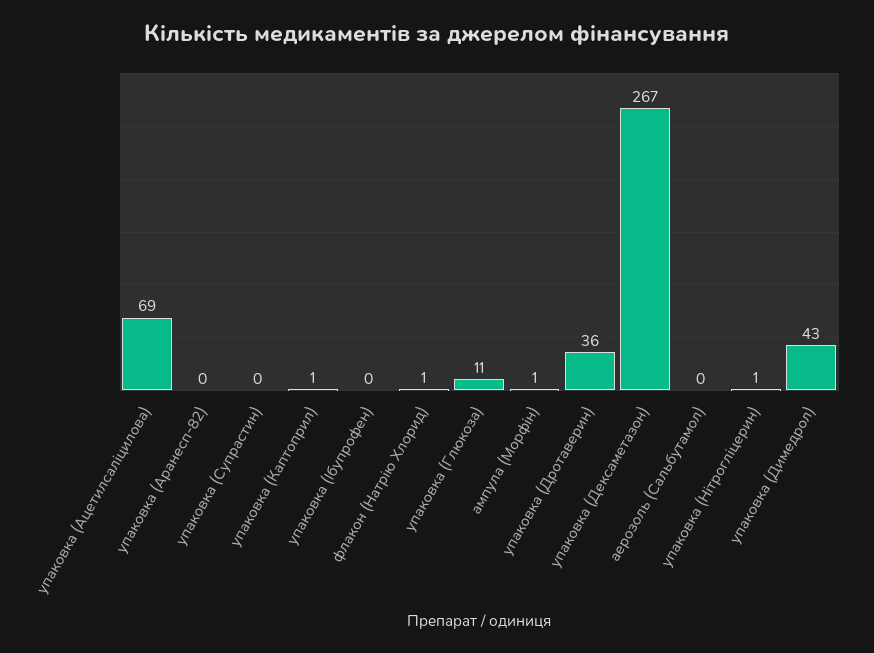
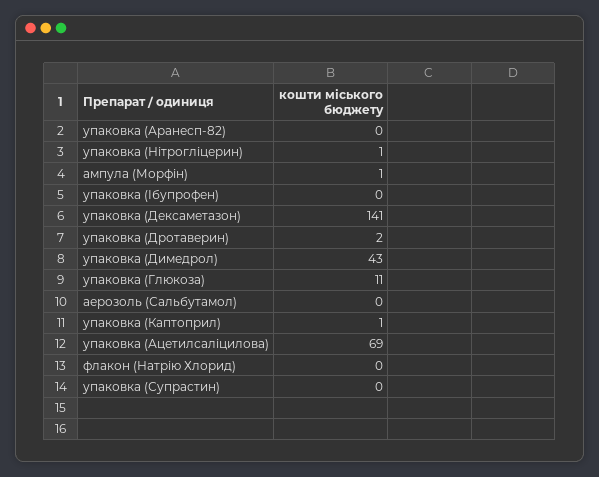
  {
    "упаковка (Ацетилсаліцилова)": 69,
    "упаковка (Аранесп-82)": 0,
    "упаковка (Супрастин)": 0,
    "упаковка (Каптоприл)": 1,
    "упаковка (Ібупрофен)": 0,
-   "флакон (Натрію Хлорид)": 1,
+   "флакон (Натрію Хлорид)": 0,
    "упаковка (Глюкоза)": 11,
    "ампула (Морфін)": 1,
-   "упаковка (Дротаверин)": 36,
+   "упаковка (Дротаверин)": 2,
-   "упаковка (Дексаметазон)": 267,
+   "упаковка (Дексаметазон)": 141,
    "аерозоль (Сальбутамол)": 0,
    "упаковка (Нітрогліцерин)": 1,
    "упаковка (Димедрол)": 43
  }

